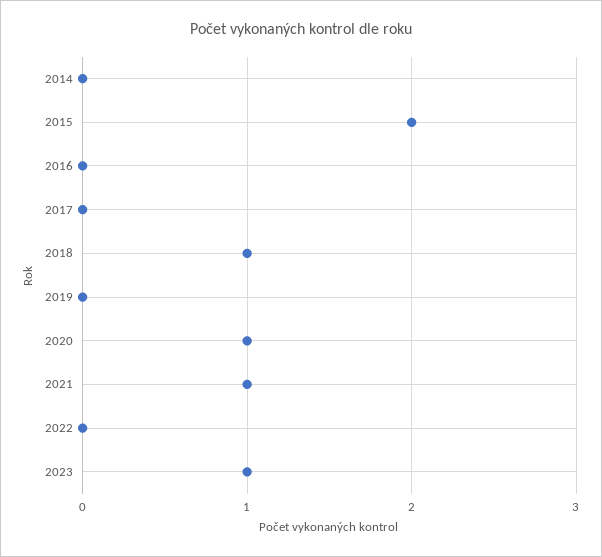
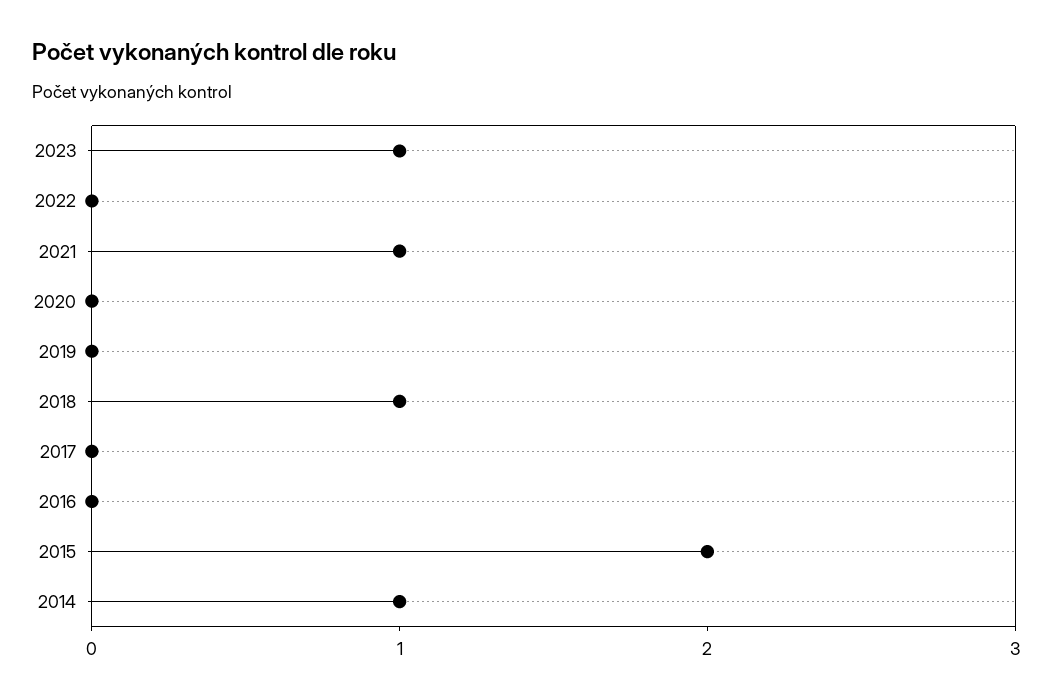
  {
-   "2014": 0,
+   "2014": 1,
    "2015": 2,
    "2016": 0,
    "2017": 0,
    "2018": 1,
    "2019": 0,
-   "2020": 1,
+   "2020": 0,
    "2021": 1,
    "2022": 0,
    "2023": 1
  }

